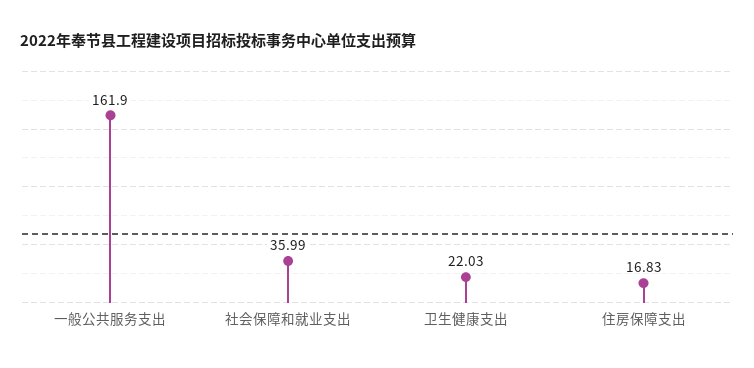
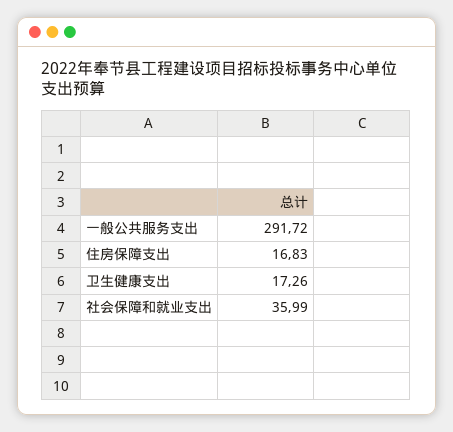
  {
-   "一般公共服务支出": 161.9,
+   "一般公共服务支出": 291.72,
    "社会保障和就业支出": 35.99,
-   "卫生健康支出": 22.03,
+   "卫生健康支出": 17.26,
    "住房保障支出": 16.83
  }

